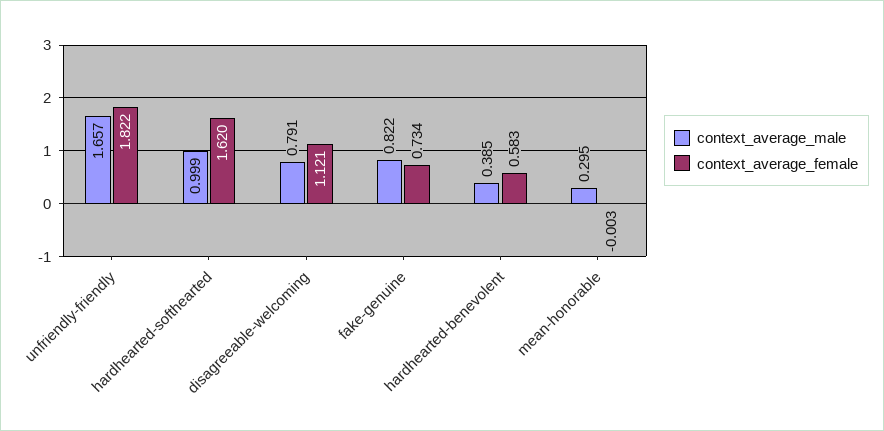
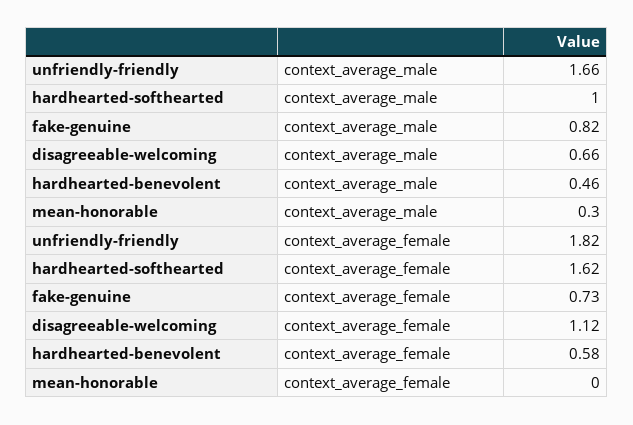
  {
    "context_average_male": {
      "unfriendly-friendly": 1.657,
      "hardhearted-softhearted": 0.999,
-     "disagreeable-welcoming": 0.791,
+     "disagreeable-welcoming": 0.66,
      "fake-genuine": 0.822,
-     "hardhearted-benevolent": 0.385,
+     "hardhearted-benevolent": 0.46,
      "mean-honorable": 0.295
    },
    "context_average_female": {
      "unfriendly-friendly": 1.822,
      "hardhearted-softhearted": 1.62,
      "disagreeable-welcoming": 1.121,
      "fake-genuine": 0.734,
      "hardhearted-benevolent": 0.583,
      "mean-honorable": -0.003
    }
  }

